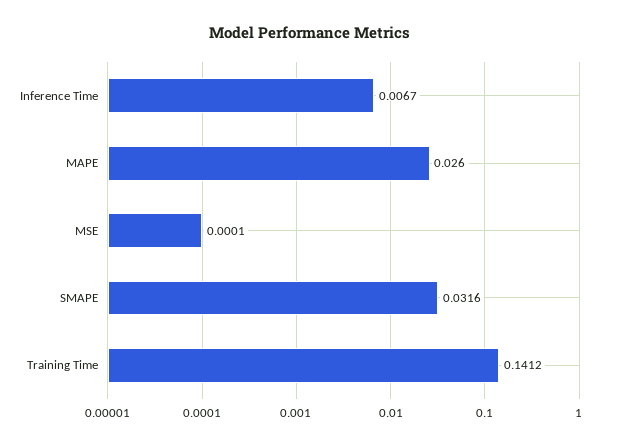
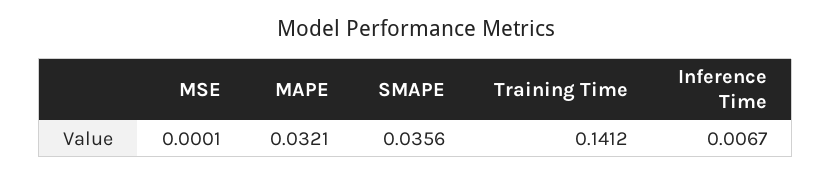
  {
    "Inference Time": 0.0067,
-   "MAPE": 0.026,
+   "MAPE": 0.0321,
    "MSE": 0.0001,
-   "SMAPE": 0.0316,
+   "SMAPE": 0.0356,
    "Training Time": 0.1412
  }

